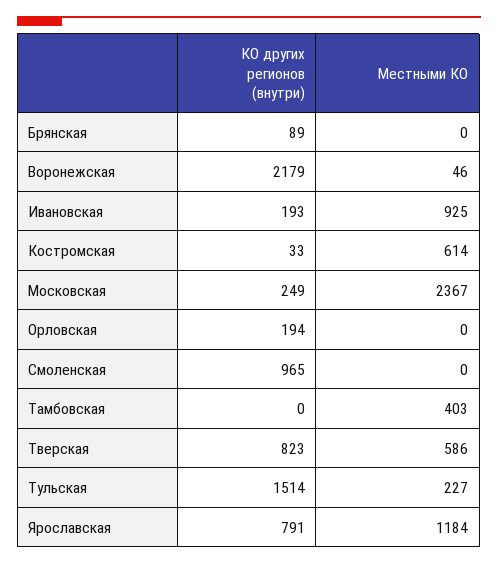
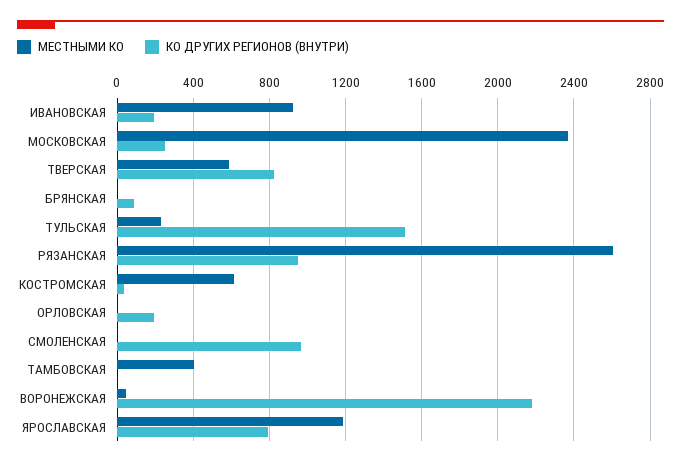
  {
    "КО других регионов (внутри)": {
      "Брянская": 89,
      "Воронежская": 2179,
      "Ивановская": 193,
      "Костромская": 33,
      "Московская": 249,
      "Орловская": 194,
      "Смоленская": 965,
      "Тамбовская": 0,
      "Тверская": 823,
      "Тульская": 1514,
-     "Ярославская": 791
+     "Ярославская": 791,
+     "РЯЗАНСКАЯ": 950
    },
    "Местными КО": {
      "Брянская": 0,
      "Воронежская": 46,
      "Ивановская": 925,
      "Костромская": 614,
      "Московская": 2367,
      "Орловская": 0,
      "Смоленская": 0,
      "Тамбовская": 403,
      "Тверская": 586,
      "Тульская": 227,
-     "Ярославская": 1184
+     "Ярославская": 1184,
+     "РЯЗАНСКАЯ": 2600
    }
  }

